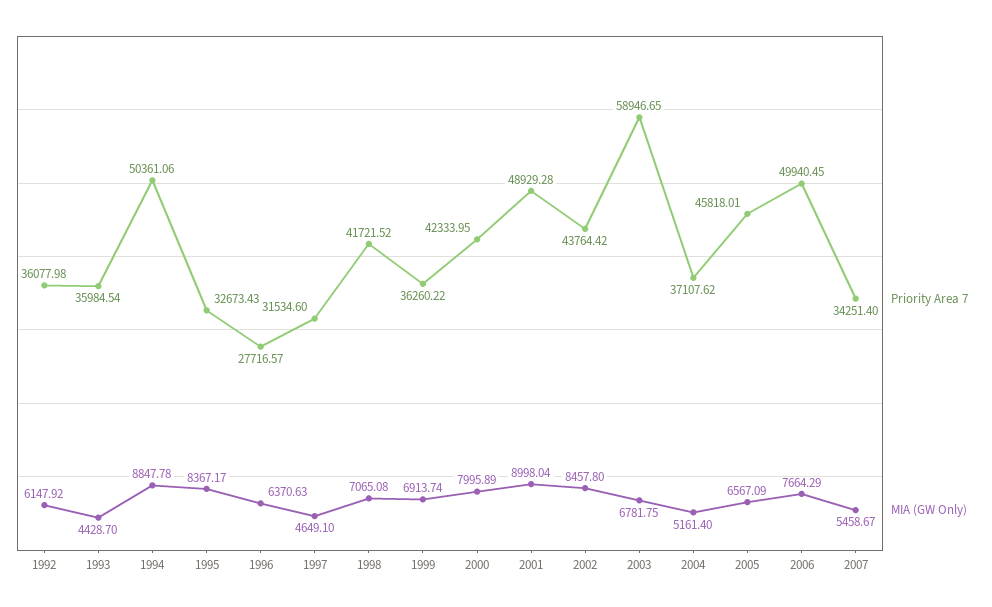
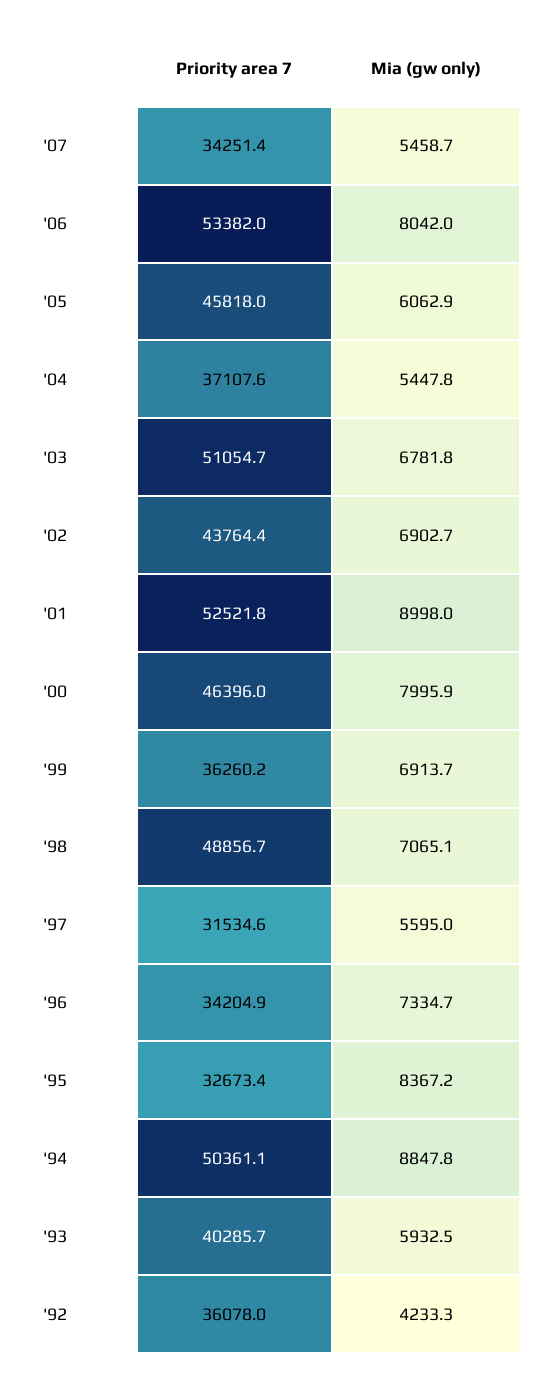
  {
    "Priority Area 7": {
      "1992": 36077.98,
-     "1993": 35984.54,
+     "1993": 40285.7,
      "1994": 50361.06,
      "1995": 32673.43,
-     "1996": 27716.57,
+     "1996": 34204.9,
      "1997": 31534.6,
-     "1998": 41721.52,
+     "1998": 48856.7,
      "1999": 36260.22,
-     "2000": 42333.95,
+     "2000": 46396,
-     "2001": 48929.28,
+     "2001": 52521.8,
      "2002": 43764.42,
-     "2003": 58946.65,
+     "2003": 51054.7,
      "2004": 37107.62,
      "2005": 45818.01,
-     "2006": 49940.45,
+     "2006": 53382,
      "2007": 34251.4
    },
    "MIA (GW Only)": {
-     "1992": 6147.92,
+     "1992": 4233.3,
-     "1993": 4428.7,
+     "1993": 5932.5,
      "1994": 8847.78,
      "1995": 8367.17,
-     "1996": 6370.63,
+     "1996": 7334.7,
-     "1997": 4649.1,
+     "1997": 5595,
      "1998": 7065.08,
      "1999": 6913.74,
      "2000": 7995.89,
      "2001": 8998.04,
-     "2002": 8457.8,
+     "2002": 6902.7,
      "2003": 6781.75,
-     "2004": 5161.4,
+     "2004": 5447.8,
-     "2005": 6567.09,
+     "2005": 6062.9,
-     "2006": 7664.29,
+     "2006": 8042,
      "2007": 5458.67
    }
  }

